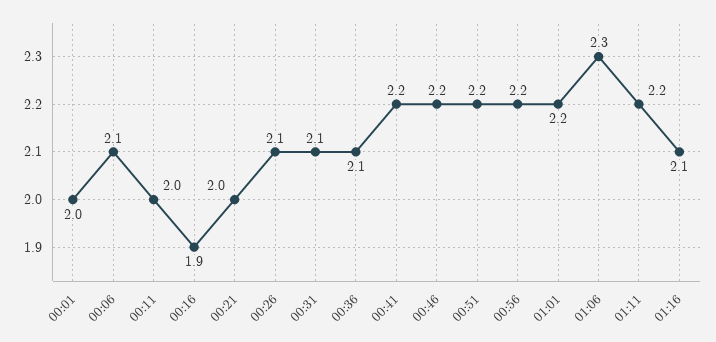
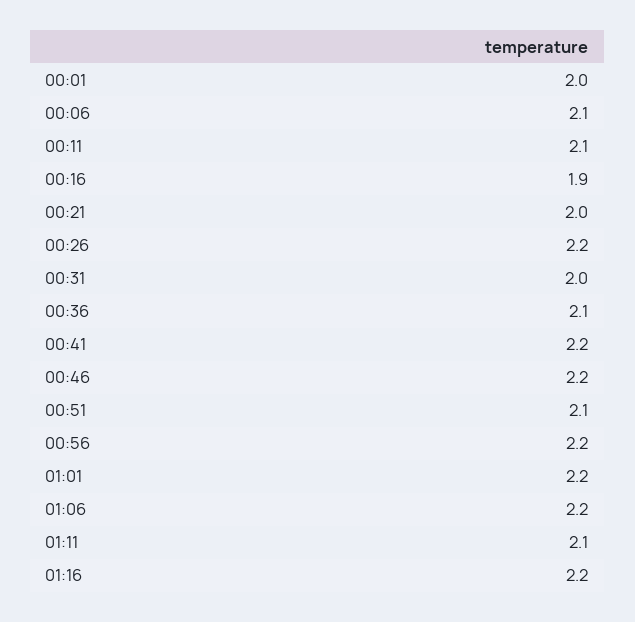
  {
    "00:01": 2,
    "00:06": 2.1,
-   "00:11": 2,
+   "00:11": 2.1,
    "00:16": 1.9,
    "00:21": 2,
-   "00:26": 2.1,
+   "00:26": 2.2,
-   "00:31": 2.1,
+   "00:31": 2,
    "00:36": 2.1,
    "00:41": 2.2,
    "00:46": 2.2,
-   "00:51": 2.2,
+   "00:51": 2.1,
    "00:56": 2.2,
    "01:01": 2.2,
-   "01:06": 2.3,
+   "01:06": 2.2,
-   "01:11": 2.2,
+   "01:11": 2.1,
-   "01:16": 2.1
+   "01:16": 2.2
  }

